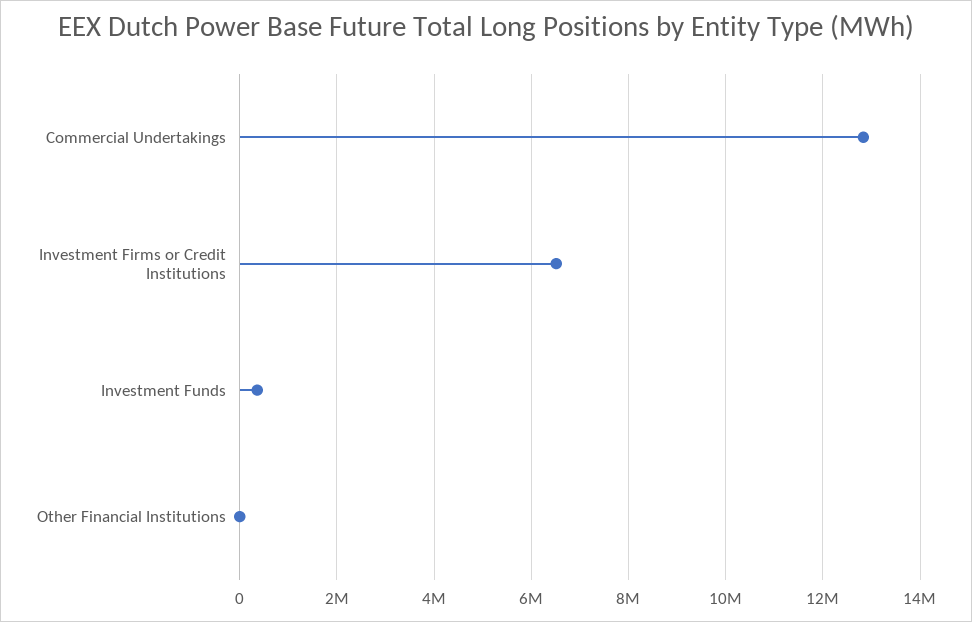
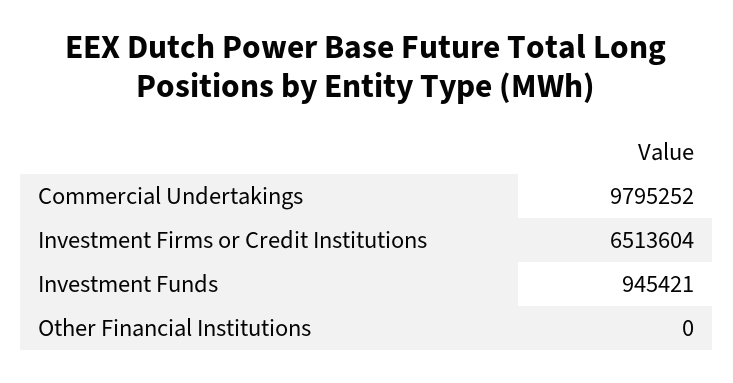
  {
-   "Commercial Undertakings": 12800000,
+   "Commercial Undertakings": 9795252,
    "Investment Firms or Credit Institutions": 6513604,
-   "Investment Funds": 400000,
+   "Investment Funds": 945421,
    "Other Financial Institutions": 0
  }

